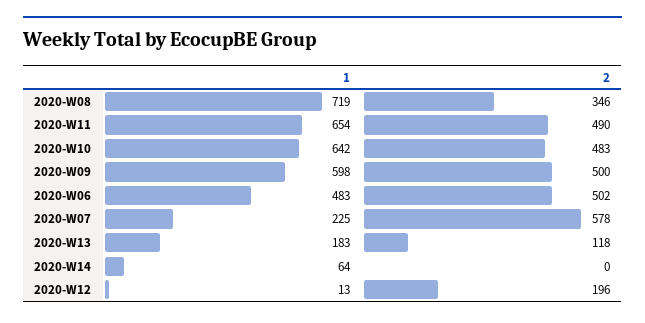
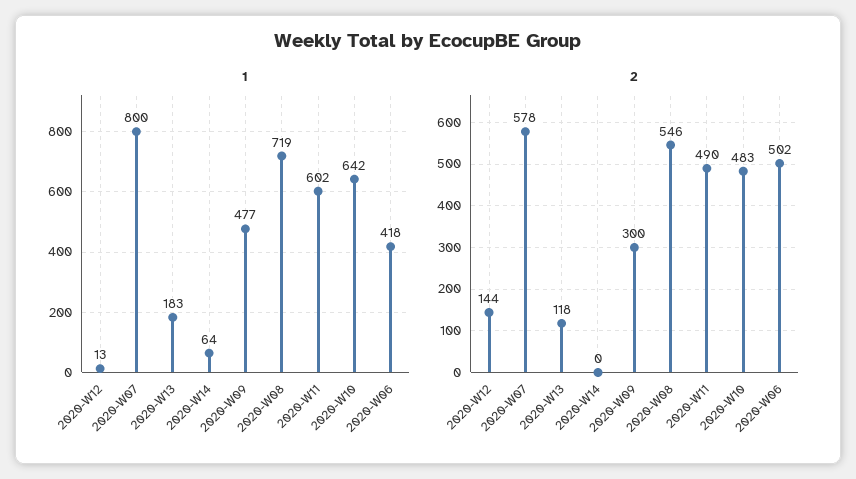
  {
    "1": {
      "2020-W08": 719,
-     "2020-W11": 654,
+     "2020-W11": 602,
      "2020-W10": 642,
-     "2020-W09": 598,
+     "2020-W09": 477,
-     "2020-W06": 483,
+     "2020-W06": 418,
-     "2020-W07": 225,
+     "2020-W07": 800,
      "2020-W13": 183,
      "2020-W14": 64,
      "2020-W12": 13
    },
    "2": {
-     "2020-W08": 346,
+     "2020-W08": 546,
      "2020-W11": 490,
      "2020-W10": 483,
-     "2020-W09": 500,
+     "2020-W09": 300,
      "2020-W06": 502,
      "2020-W07": 578,
      "2020-W13": 118,
      "2020-W14": 0,
-     "2020-W12": 196
+     "2020-W12": 144
    }
  }

